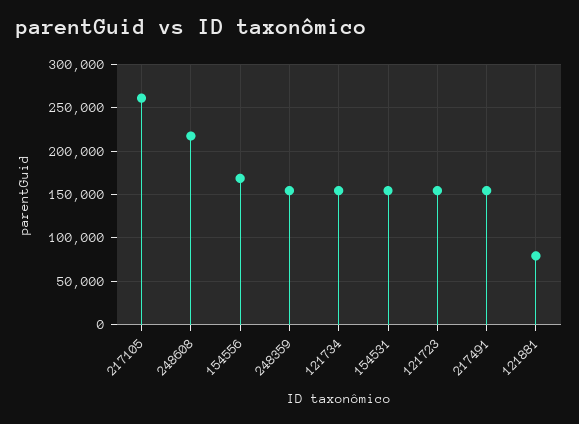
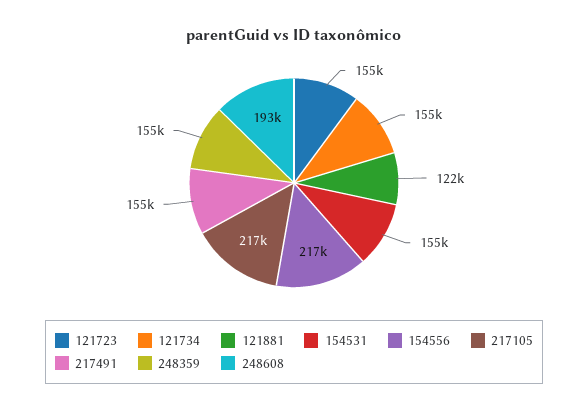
  {
-   "217105": 260000,
+   "217105": 217000,
-   "248608": 220000,
+   "248608": 193000,
-   "154556": 170000,
+   "154556": 217000,
    "248359": 155000,
    "121734": 155000,
    "154531": 155000,
    "121723": 155000,
    "217491": 155000,
-   "121881": 80000
+   "121881": 122000
  }

